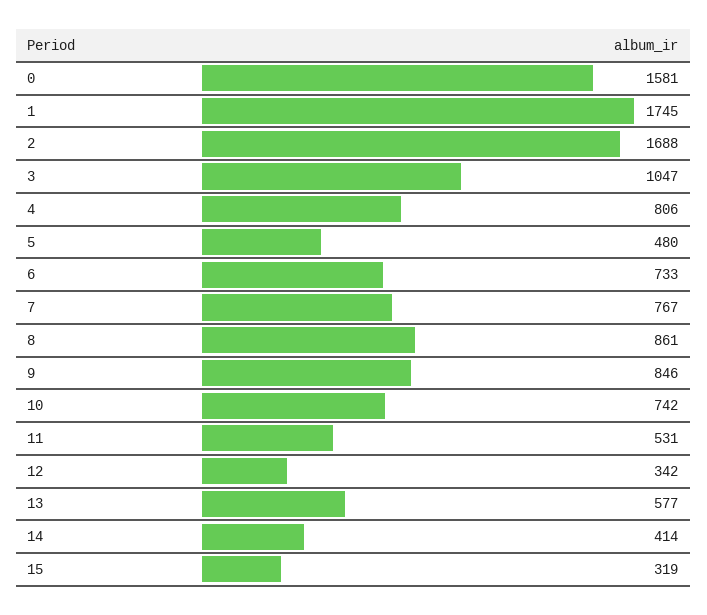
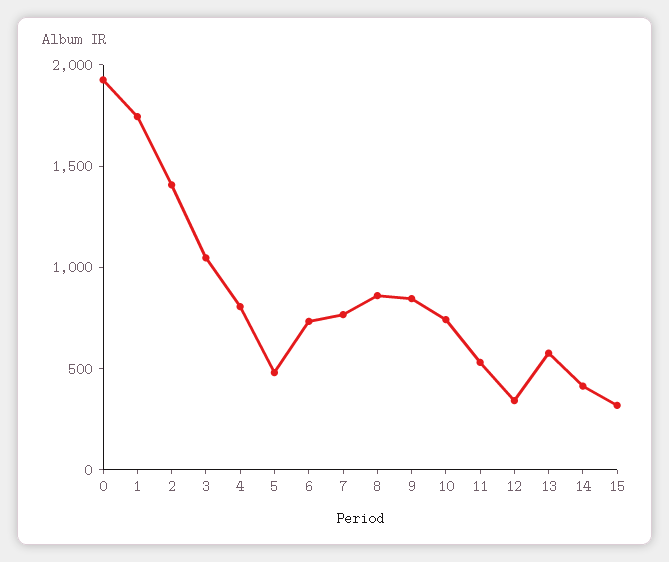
  {
-   "0": 1581,
+   "0": 1900,
    "1": 1745,
-   "2": 1688,
+   "2": 1400,
    "3": 1047,
    "4": 806,
    "5": 480,
    "6": 733,
    "7": 767,
    "8": 861,
    "9": 846,
    "10": 742,
    "11": 531,
    "12": 342,
    "13": 577,
    "14": 414,
    "15": 319
  }

